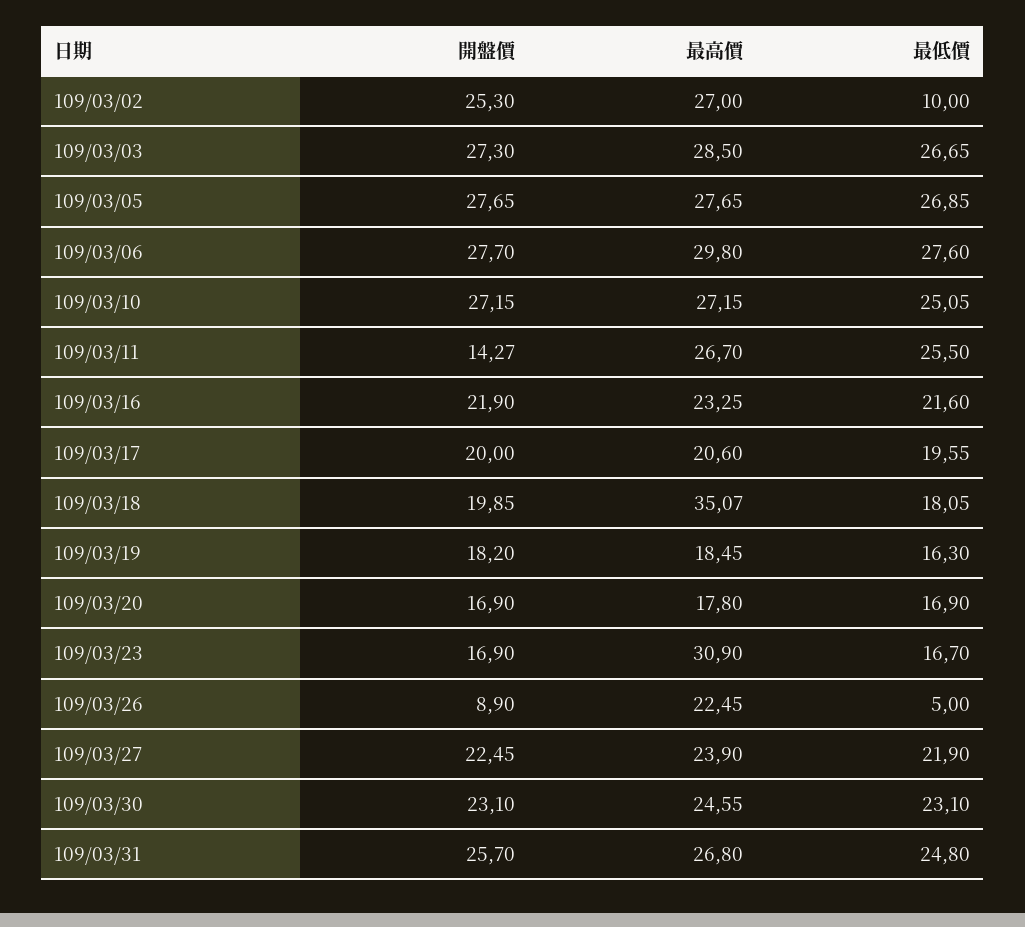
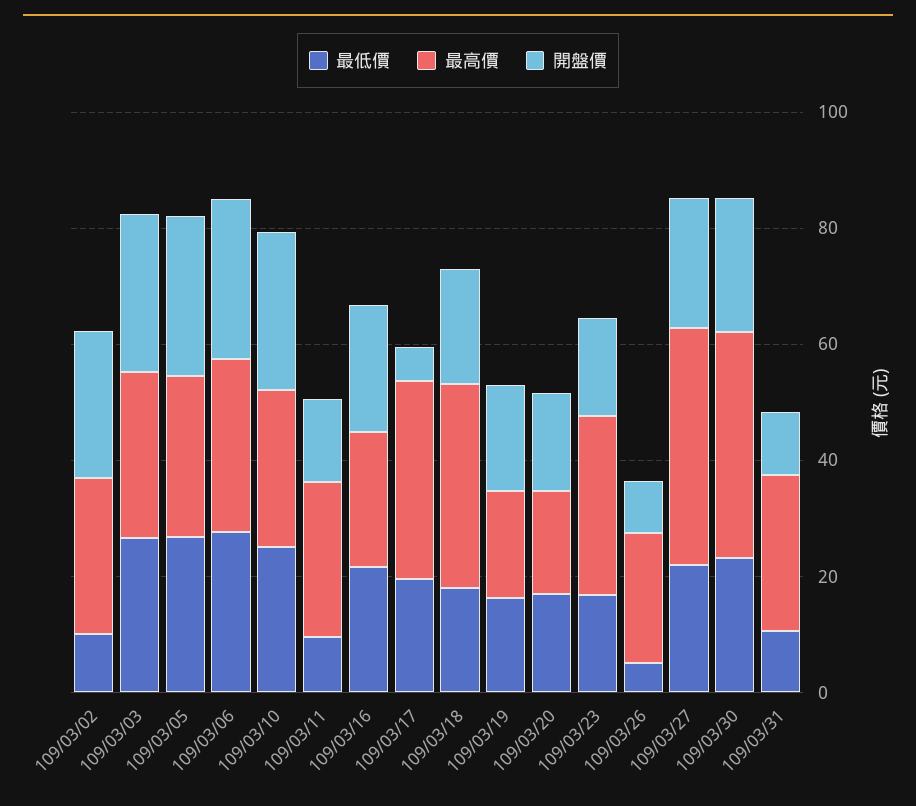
  {
    "開盤價": {
      "109/03/02": 25.3,
      "109/03/03": 27.3,
      "109/03/05": 27.65,
      "109/03/06": 27.7,
      "109/03/10": 27.15,
      "109/03/11": 14.27,
      "109/03/16": 21.9,
-     "109/03/17": 20,
+     "109/03/17": 5,
      "109/03/18": 19.85,
      "109/03/19": 18.2,
      "109/03/20": 16.9,
      "109/03/23": 16.9,
      "109/03/26": 8.9,
      "109/03/27": 22.45,
      "109/03/30": 23.1,
-     "109/03/31": 25.7
+     "109/03/31": 10
    },
    "最高價": {
      "109/03/02": 27,
      "109/03/03": 28.5,
      "109/03/05": 27.65,
      "109/03/06": 29.8,
      "109/03/10": 27.15,
      "109/03/11": 26.7,
      "109/03/16": 23.25,
-     "109/03/17": 20.6,
+     "109/03/17": 35,
      "109/03/18": 35.07,
      "109/03/19": 18.45,
      "109/03/20": 17.8,
      "109/03/23": 30.9,
      "109/03/26": 22.45,
-     "109/03/27": 23.9,
+     "109/03/27": 40,
-     "109/03/30": 24.55,
+     "109/03/30": 40,
      "109/03/31": 26.8
    },
    "最低價": {
      "109/03/02": 10,
      "109/03/03": 26.65,
      "109/03/05": 26.85,
      "109/03/06": 27.6,
      "109/03/10": 25.05,
-     "109/03/11": 25.5,
+     "109/03/11": 10,
      "109/03/16": 21.6,
      "109/03/17": 19.55,
      "109/03/18": 18.05,
      "109/03/19": 16.3,
      "109/03/20": 16.9,
      "109/03/23": 16.7,
      "109/03/26": 5,
      "109/03/27": 21.9,
      "109/03/30": 23.1,
-     "109/03/31": 24.8
+     "109/03/31": 10
    }
  }

